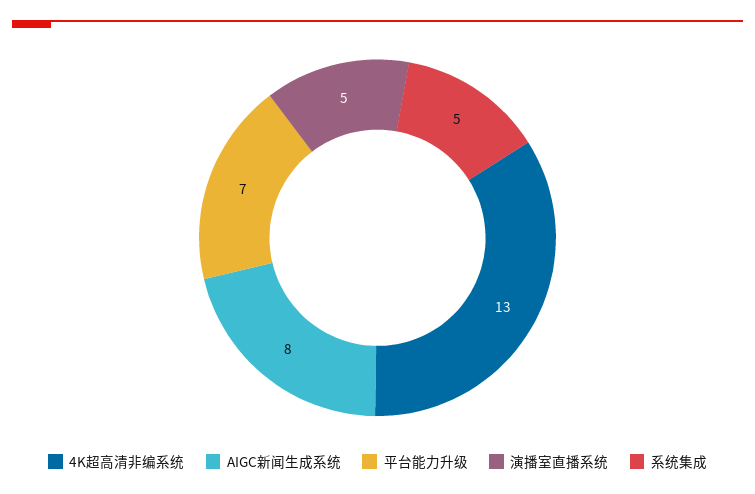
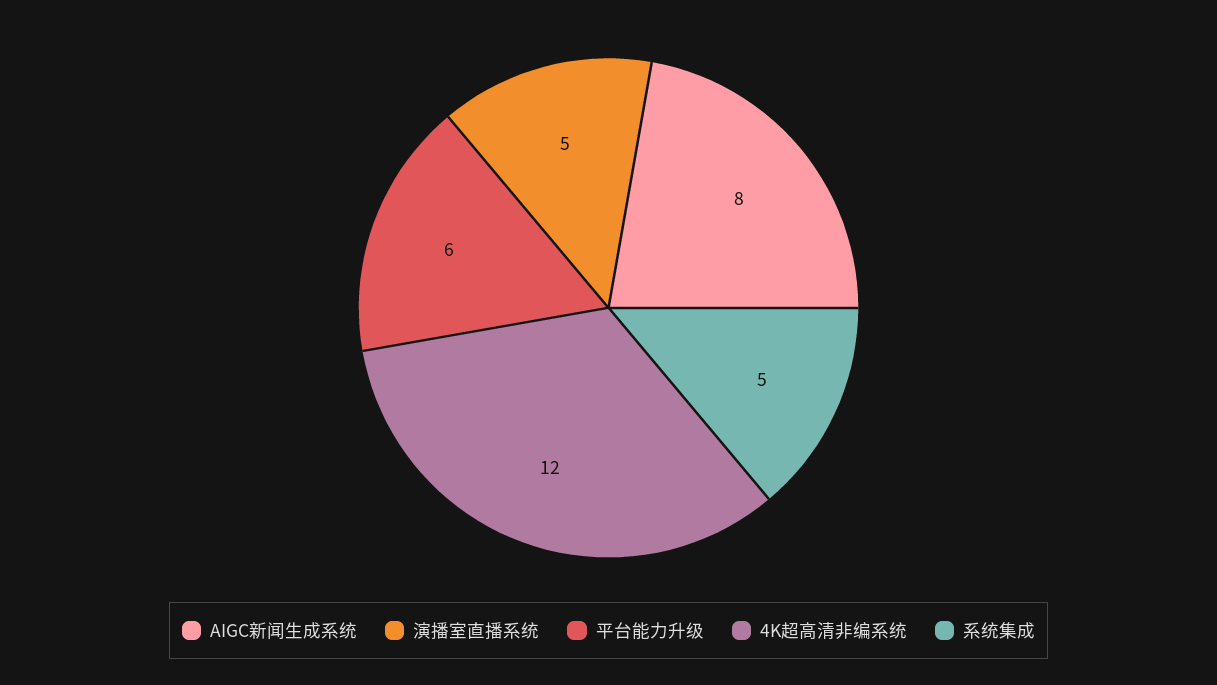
  {
-   "4K超高清非编系统": 13,
+   "4K超高清非编系统": 12,
    "AIGC新闻生成系统": 8,
-   "平台能力升级": 7,
+   "平台能力升级": 6,
    "演播室直播系统": 5,
    "系统集成": 5
  }

